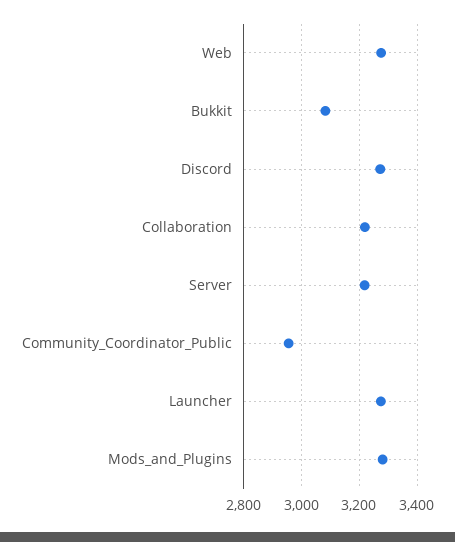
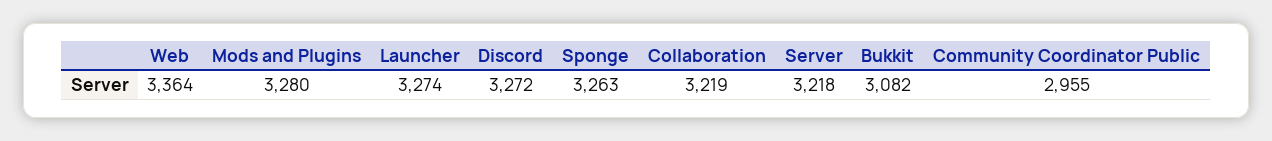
  {
-   "Web": 3275,
+   "Web": 3364,
    "Bukkit": 3082,
    "Discord": 3272,
    "Collaboration": 3219,
    "Server": 3218,
    "Community_Coordinator_Public": 2955,
    "Launcher": 3274,
-   "Mods_and_Plugins": 3280
+   "Mods_and_Plugins": 3280,
+   "Sponge": 3263
  }

